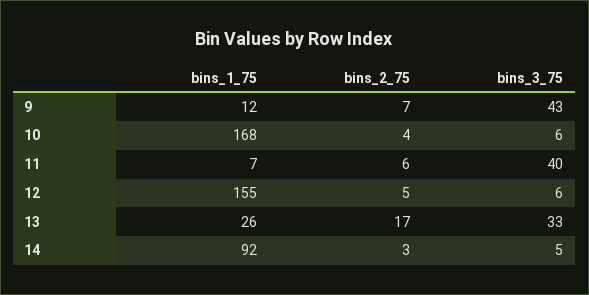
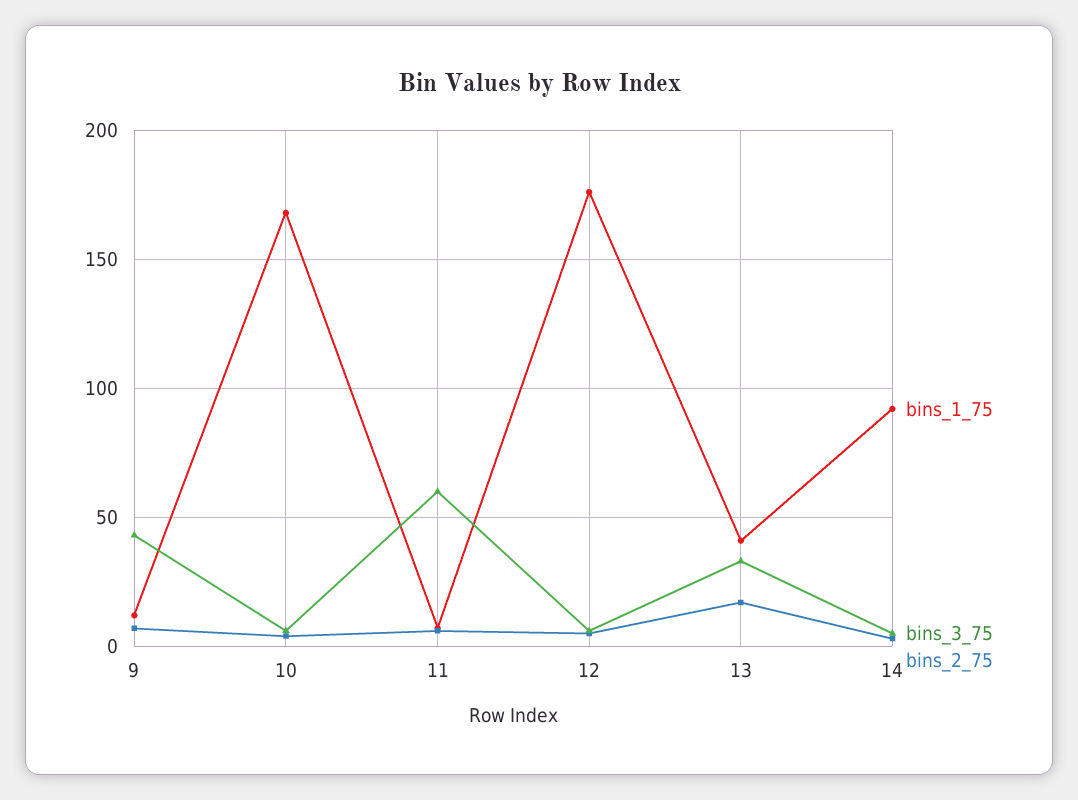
  {
    "bins_1_75": {
      "9": 12,
      "10": 168,
      "11": 7,
-     "12": 155,
+     "12": 175,
-     "13": 26,
+     "13": 40,
      "14": 92
    },
    "bins_2_75": {
      "9": 7,
      "10": 4,
      "11": 6,
      "12": 5,
      "13": 17,
      "14": 3
    },
    "bins_3_75": {
      "9": 43,
      "10": 6,
-     "11": 40,
+     "11": 60,
      "12": 6,
      "13": 33,
      "14": 5
    }
  }

